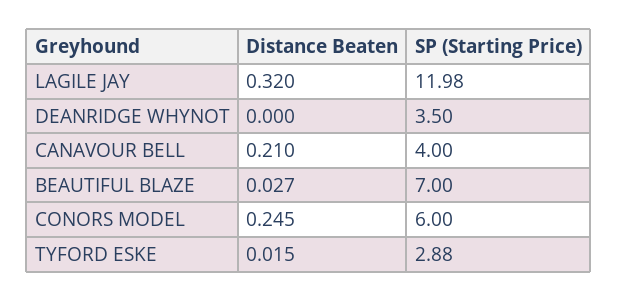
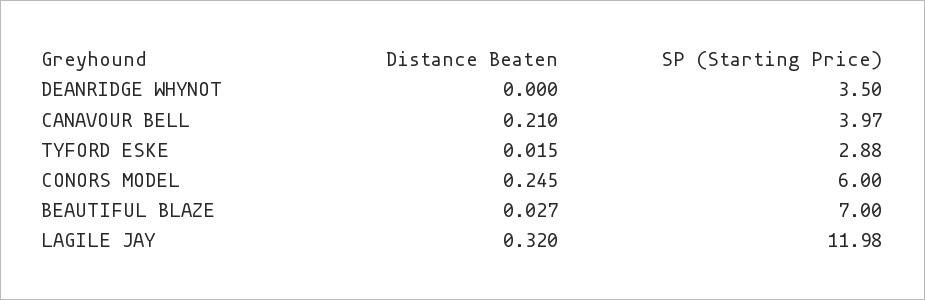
  {
    "Distance Beaten": {
      "LAGILE JAY": 0.32,
      "DEANRIDGE WHYNOT": 0,
      "CANAVOUR BELL": 0.21,
      "BEAUTIFUL BLAZE": 0.027,
      "CONORS MODEL": 0.245,
      "TYFORD ESKE": 0.015
    },
    "SP (Starting Price)": {
      "LAGILE JAY": 11.98,
      "DEANRIDGE WHYNOT": 3.5,
-     "CANAVOUR BELL": 4,
+     "CANAVOUR BELL": 3.97,
      "BEAUTIFUL BLAZE": 7,
      "CONORS MODEL": 6,
      "TYFORD ESKE": 2.88
    }
  }

